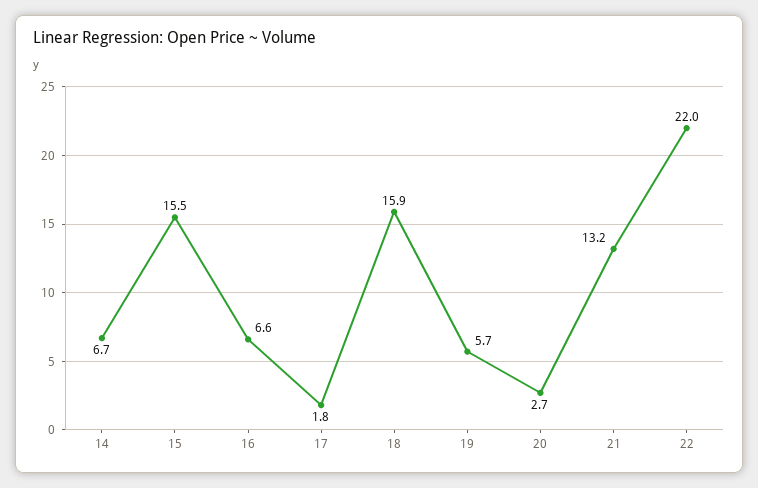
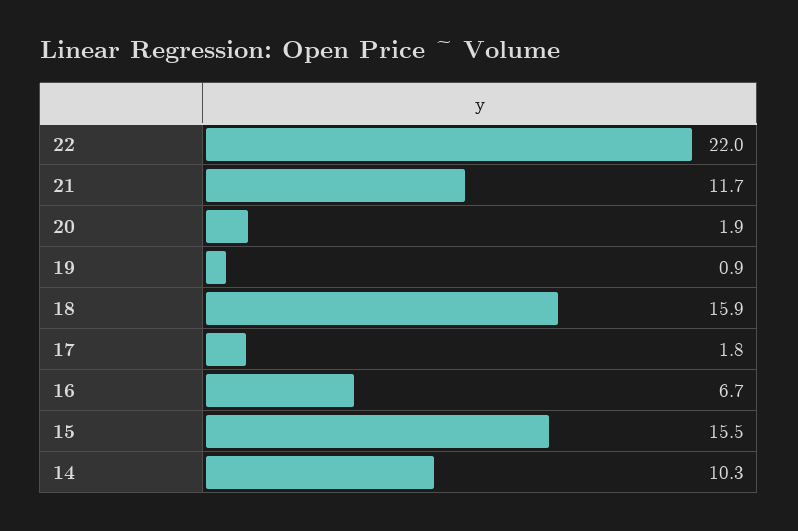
  {
-   "14": 6.7,
+   "14": 10.3,
    "15": 15.5,
-   "16": 6.6,
+   "16": 6.7,
    "17": 1.8,
    "18": 15.9,
-   "19": 5.7,
+   "19": 0.9,
-   "20": 2.7,
+   "20": 1.9,
-   "21": 13.2,
+   "21": 11.7,
    "22": 22
  }

